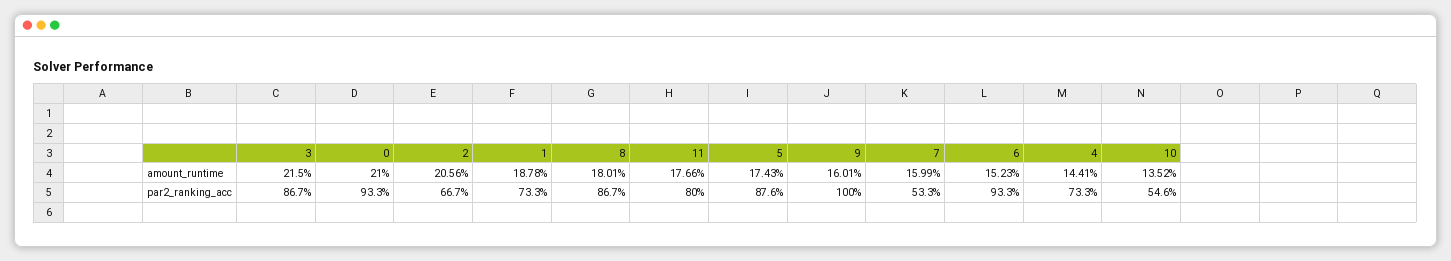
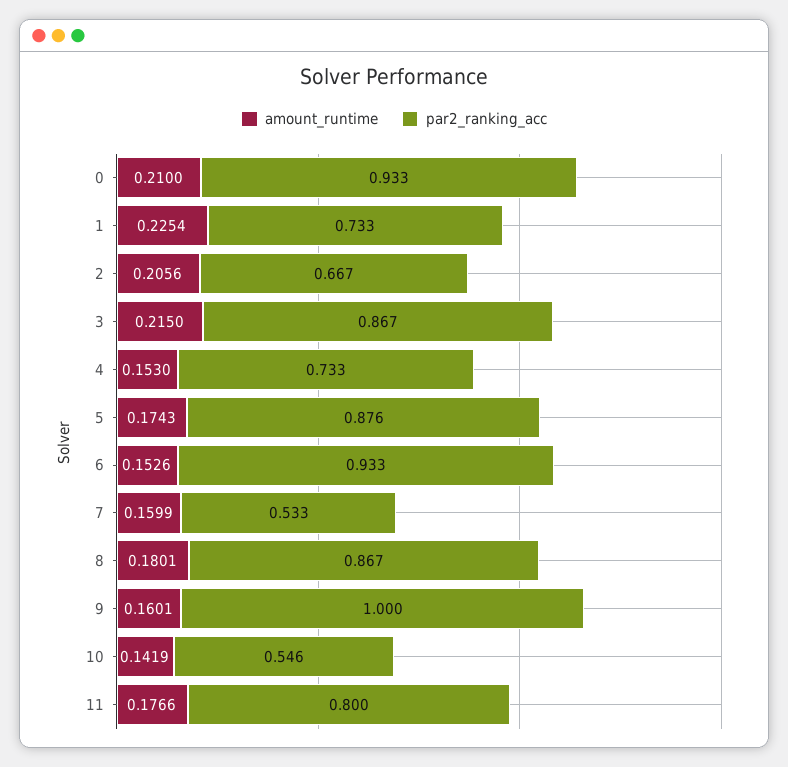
  {
    "amount_runtime": {
      "3": 0.215,
      "0": 0.21,
      "2": 0.2056,
-     "1": 0.1878,
+     "1": 0.2254,
      "8": 0.1801,
      "11": 0.1766,
      "5": 0.1743,
      "9": 0.1601,
      "7": 0.1599,
-     "6": 0.1523,
+     "6": 0.1526,
-     "4": 0.1441,
+     "4": 0.153,
-     "10": 0.1352
+     "10": 0.1419
    },
    "par2_ranking_acc": {
      "3": 0.867,
      "0": 0.933,
      "2": 0.667,
      "1": 0.733,
      "8": 0.867,
      "11": 0.8,
      "5": 0.876,
      "9": 1,
      "7": 0.533,
      "6": 0.933,
      "4": 0.733,
      "10": 0.546
    }
  }

